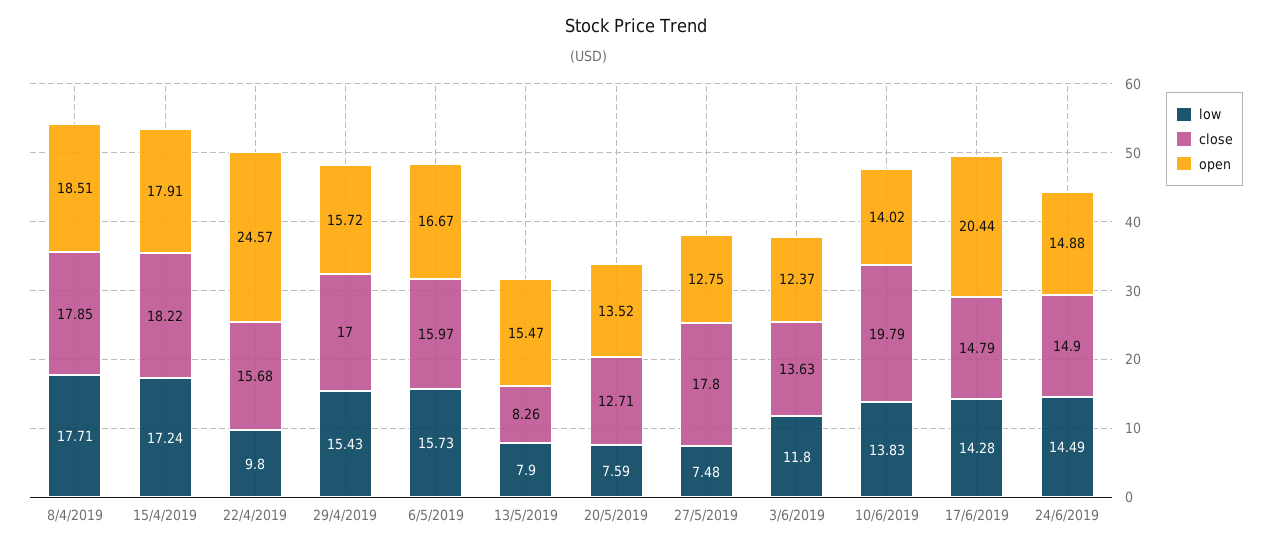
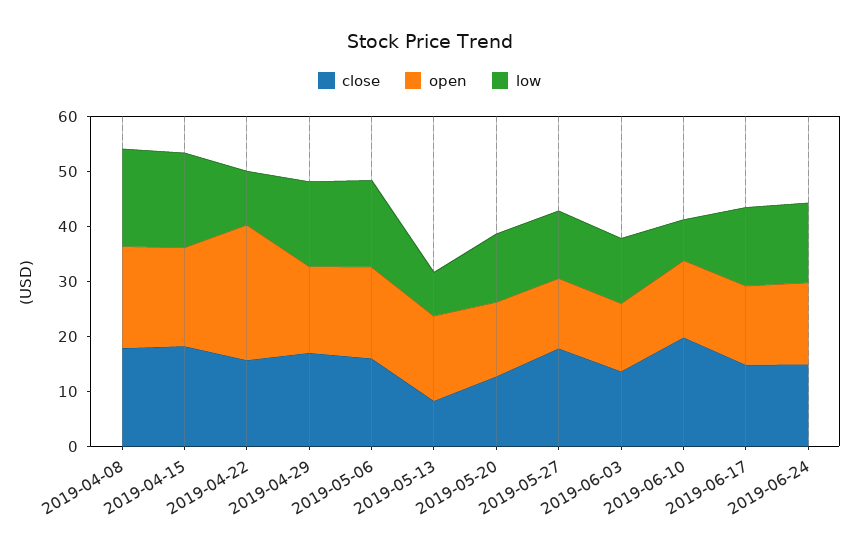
  {
    "low": {
      "8/4/2019": 17.71,
      "15/4/2019": 17.24,
      "22/4/2019": 9.8,
      "29/4/2019": 15.43,
      "6/5/2019": 15.73,
      "13/5/2019": 7.9,
-     "20/5/2019": 7.59,
+     "20/5/2019": 12,
-     "27/5/2019": 7.48,
+     "27/5/2019": 12,
      "3/6/2019": 11.8,
-     "10/6/2019": 13.83,
+     "10/6/2019": 8,
      "17/6/2019": 14.28,
      "24/6/2019": 14.49
    },
    "close": {
      "8/4/2019": 17.85,
      "15/4/2019": 18.22,
      "22/4/2019": 15.68,
      "29/4/2019": 17,
      "6/5/2019": 15.97,
      "13/5/2019": 8.26,
      "20/5/2019": 12.71,
      "27/5/2019": 17.8,
      "3/6/2019": 13.63,
      "10/6/2019": 19.79,
      "17/6/2019": 14.79,
      "24/6/2019": 14.9
    },
    "open": {
      "8/4/2019": 18.51,
      "15/4/2019": 17.91,
      "22/4/2019": 24.57,
      "29/4/2019": 15.72,
      "6/5/2019": 16.67,
      "13/5/2019": 15.47,
      "20/5/2019": 13.52,
      "27/5/2019": 12.75,
      "3/6/2019": 12.37,
      "10/6/2019": 14.02,
-     "17/6/2019": 20.44,
+     "17/6/2019": 14,
      "24/6/2019": 14.88
    }
  }

